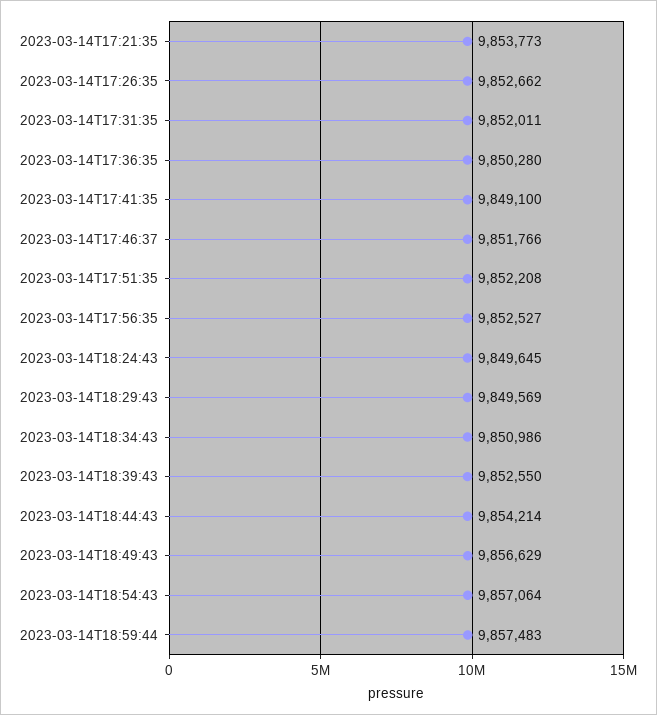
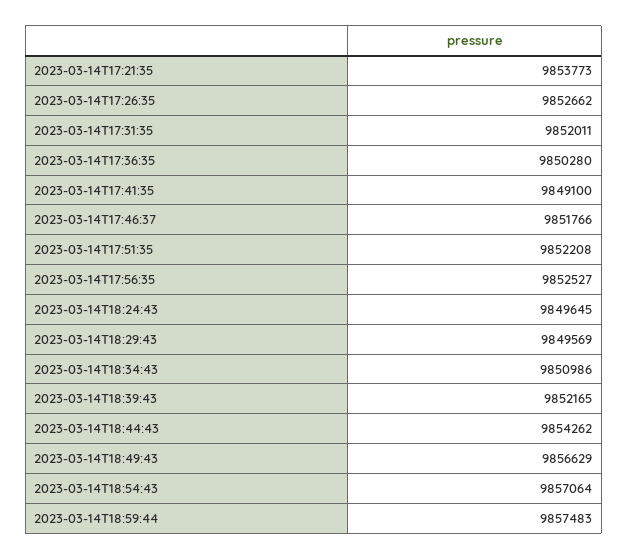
  {
    "2023-03-14T17:21:35": 9853773,
    "2023-03-14T17:26:35": 9852662,
    "2023-03-14T17:31:35": 9852011,
    "2023-03-14T17:36:35": 9850280,
    "2023-03-14T17:41:35": 9849100,
    "2023-03-14T17:46:37": 9851766,
    "2023-03-14T17:51:35": 9852208,
    "2023-03-14T17:56:35": 9852527,
    "2023-03-14T18:24:43": 9849645,
    "2023-03-14T18:29:43": 9849569,
    "2023-03-14T18:34:43": 9850986,
-   "2023-03-14T18:39:43": 9852550,
+   "2023-03-14T18:39:43": 9852165,
-   "2023-03-14T18:44:43": 9854214,
+   "2023-03-14T18:44:43": 9854262,
    "2023-03-14T18:49:43": 9856629,
    "2023-03-14T18:54:43": 9857064,
    "2023-03-14T18:59:44": 9857483
  }

